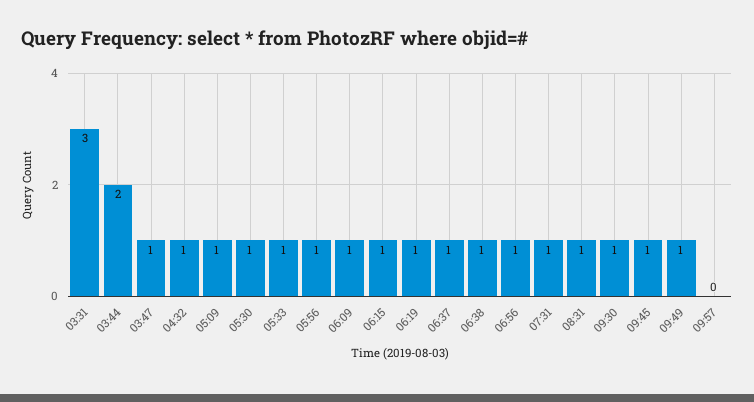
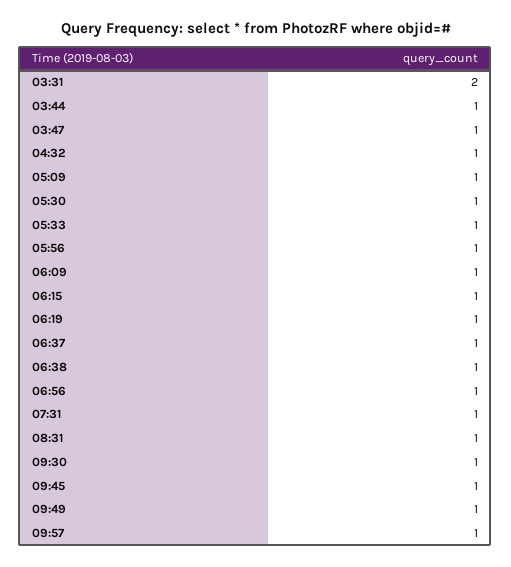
  {
-   "03:31": 3,
+   "03:31": 2,
-   "03:44": 2,
+   "03:44": 1,
    "03:47": 1,
    "04:32": 1,
    "05:09": 1,
    "05:30": 1,
    "05:33": 1,
    "05:56": 1,
    "06:09": 1,
    "06:15": 1,
    "06:19": 1,
    "06:37": 1,
    "06:38": 1,
    "06:56": 1,
    "07:31": 1,
    "08:31": 1,
    "09:30": 1,
    "09:45": 1,
    "09:49": 1,
-   "09:57": 0
+   "09:57": 1
  }

